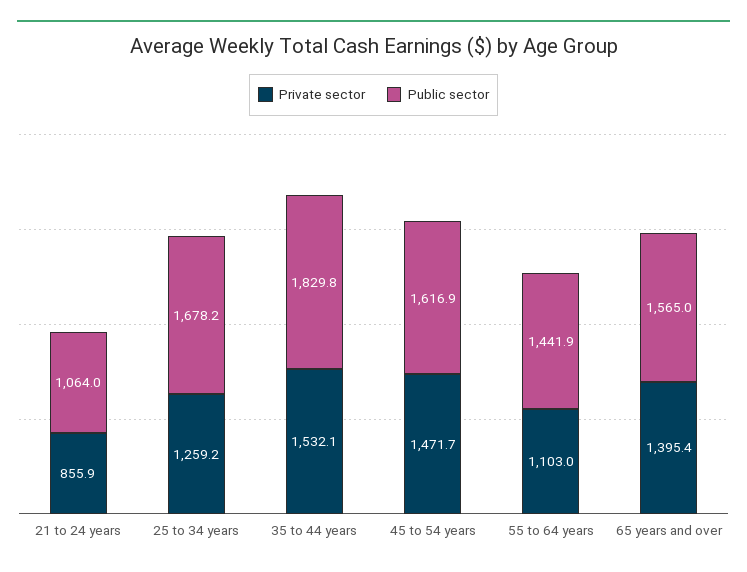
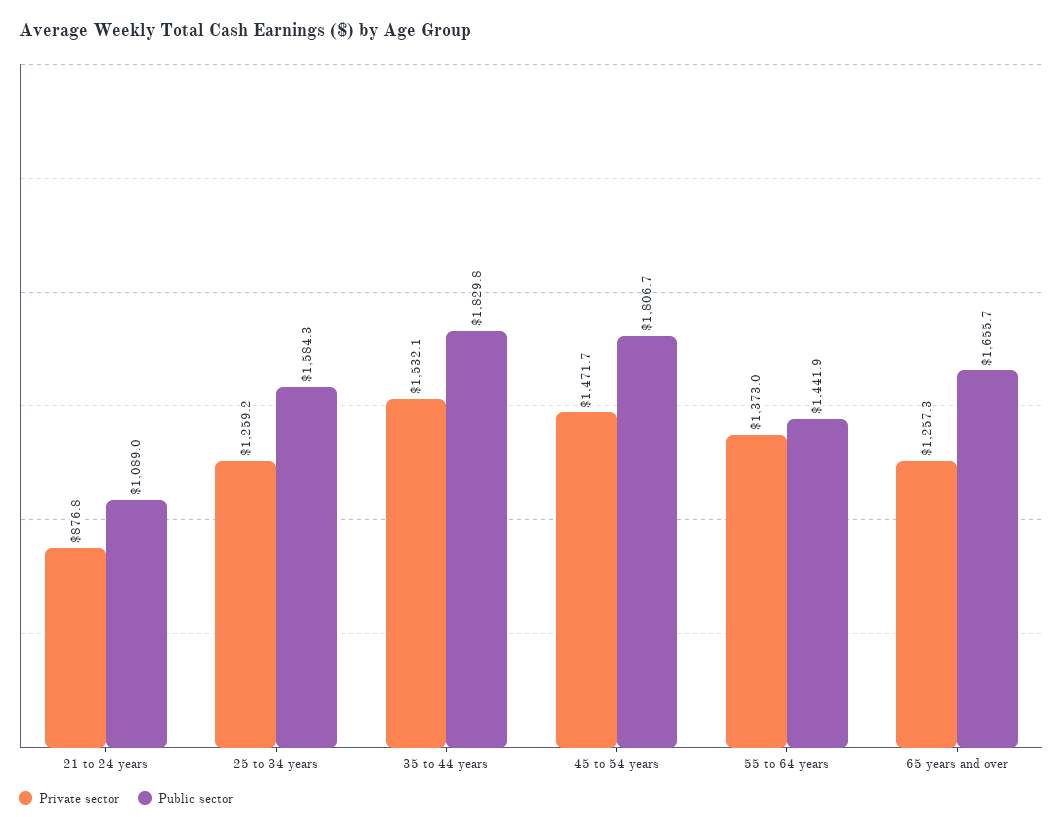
  {
    "Private sector": {
-     "21 to 24 years": 855.9,
+     "21 to 24 years": 876.8,
      "25 to 34 years": 1259.2,
      "35 to 44 years": 1532.1,
      "45 to 54 years": 1471.7,
-     "55 to 64 years": 1103,
+     "55 to 64 years": 1373,
-     "65 years and over": 1395.4
+     "65 years and over": 1257.3
    },
    "Public sector": {
-     "21 to 24 years": 1064,
+     "21 to 24 years": 1089,
-     "25 to 34 years": 1678.2,
+     "25 to 34 years": 1584.3,
      "35 to 44 years": 1829.8,
-     "45 to 54 years": 1616.9,
+     "45 to 54 years": 1806.7,
      "55 to 64 years": 1441.9,
-     "65 years and over": 1565
+     "65 years and over": 1655.7
    }
  }

